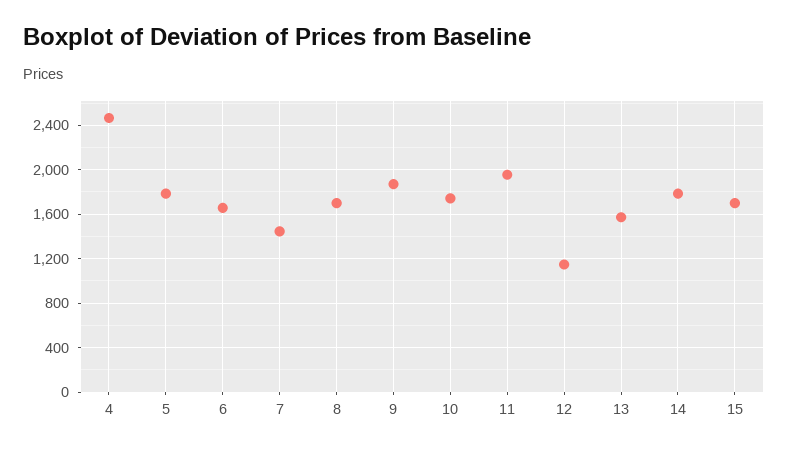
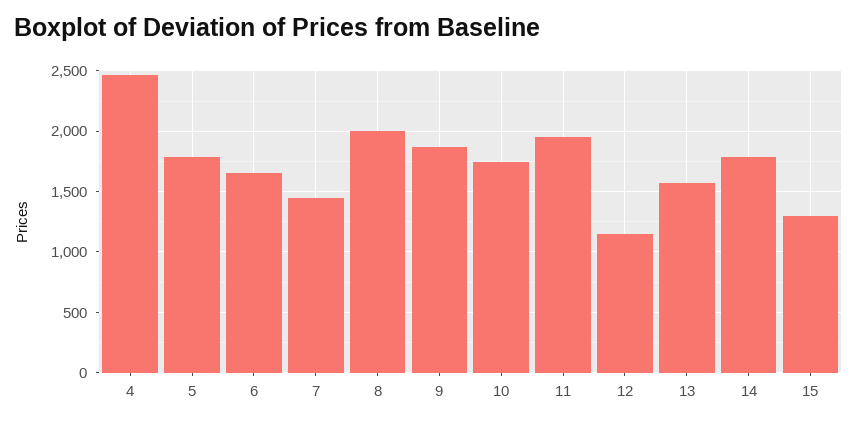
  {
    "4": 2450,
    "5": 1800,
    "6": 1650,
    "7": 1450,
-   "8": 1700,
+   "8": 2000,
    "9": 1850,
    "10": 1750,
    "11": 1950,
    "12": 1150,
    "13": 1550,
    "14": 1800,
-   "15": 1700
+   "15": 1300
  }

